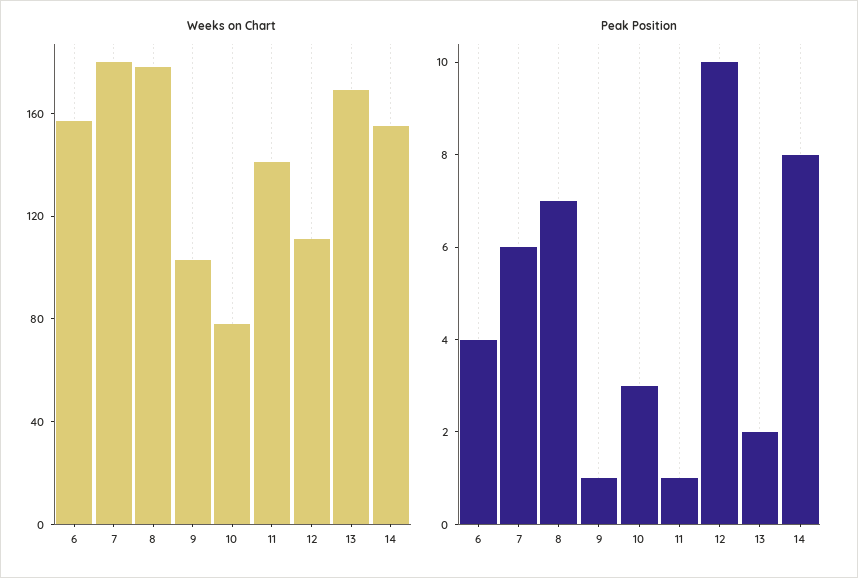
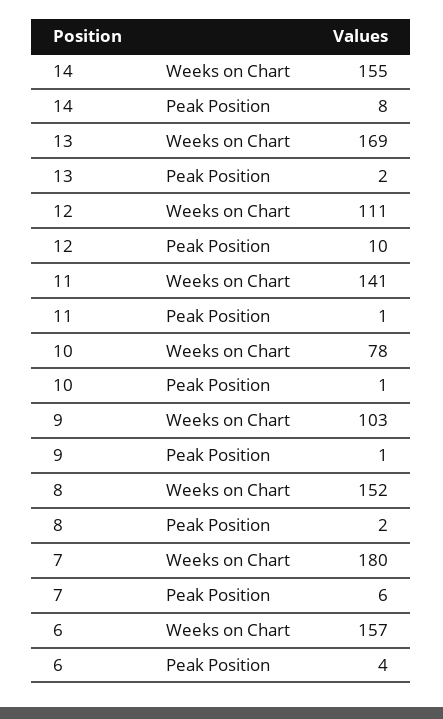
  {
    "Weeks on Chart": {
      "6": 157,
      "7": 180,
-     "8": 180,
+     "8": 152,
      "9": 103,
      "10": 78,
      "11": 141,
      "12": 111,
      "13": 169,
      "14": 155
    },
    "Peak Position": {
      "6": 4,
      "7": 6,
-     "8": 7,
+     "8": 2,
      "9": 1,
-     "10": 3,
+     "10": 1,
      "11": 1,
      "12": 10,
      "13": 2,
      "14": 8
    }
  }

